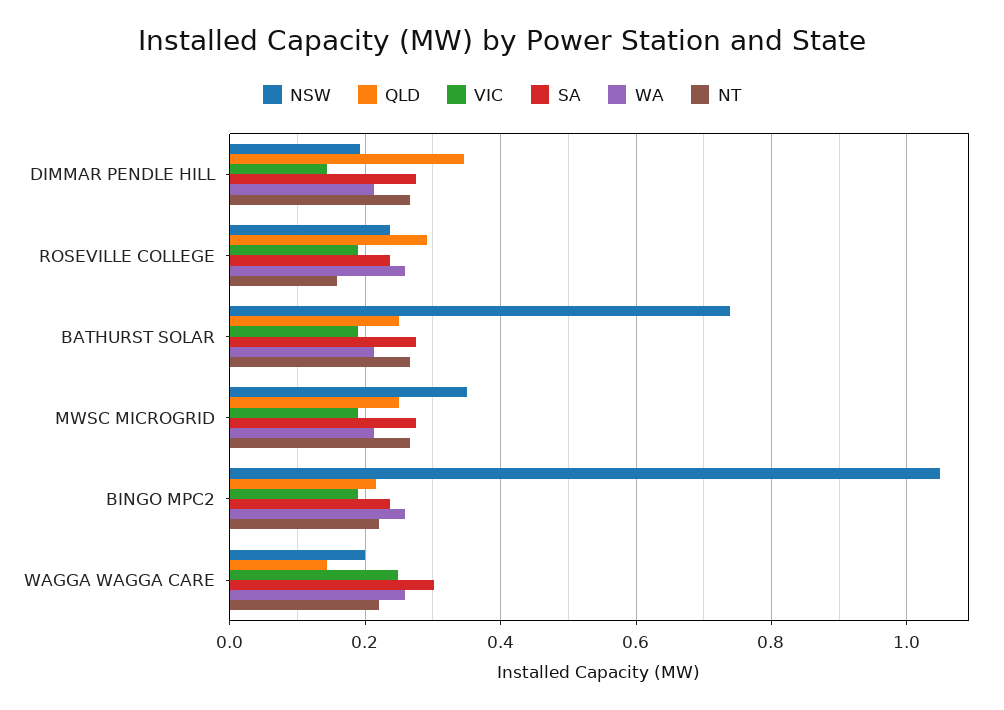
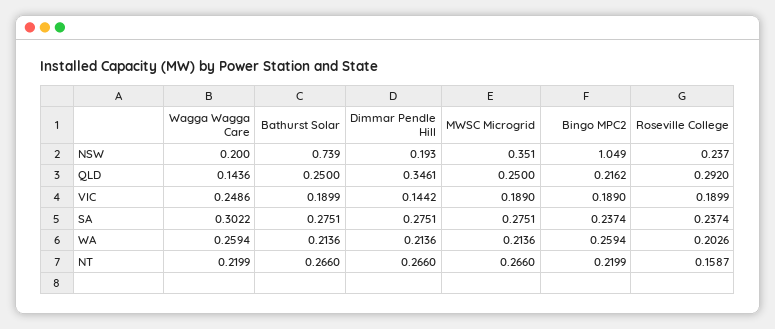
  {
    "NSW": {
      "DIMMAR PENDLE HILL": 0.193,
      "ROSEVILLE COLLEGE": 0.237,
      "BATHURST SOLAR": 0.739,
      "MWSC MICROGRID": 0.351,
      "BINGO MPC2": 1.049,
      "WAGGA WAGGA CARE": 0.2
    },
    "QLD": {
      "DIMMAR PENDLE HILL": 0.3461,
      "ROSEVILLE COLLEGE": 0.292,
      "BATHURST SOLAR": 0.25,
      "MWSC MICROGRID": 0.25,
      "BINGO MPC2": 0.2162,
      "WAGGA WAGGA CARE": 0.1436
    },
    "VIC": {
      "DIMMAR PENDLE HILL": 0.1442,
      "ROSEVILLE COLLEGE": 0.1899,
      "BATHURST SOLAR": 0.1899,
      "MWSC MICROGRID": 0.189,
      "BINGO MPC2": 0.189,
      "WAGGA WAGGA CARE": 0.2486
    },
    "SA": {
      "DIMMAR PENDLE HILL": 0.2751,
      "ROSEVILLE COLLEGE": 0.2374,
      "BATHURST SOLAR": 0.2751,
      "MWSC MICROGRID": 0.2751,
      "BINGO MPC2": 0.2374,
      "WAGGA WAGGA CARE": 0.3022
    },
    "WA": {
      "DIMMAR PENDLE HILL": 0.2136,
-     "ROSEVILLE COLLEGE": 0.26,
+     "ROSEVILLE COLLEGE": 0.2026,
      "BATHURST SOLAR": 0.2136,
      "MWSC MICROGRID": 0.2136,
      "BINGO MPC2": 0.2594,
      "WAGGA WAGGA CARE": 0.2594
    },
    "NT": {
      "DIMMAR PENDLE HILL": 0.266,
      "ROSEVILLE COLLEGE": 0.1587,
      "BATHURST SOLAR": 0.266,
      "MWSC MICROGRID": 0.266,
      "BINGO MPC2": 0.2199,
      "WAGGA WAGGA CARE": 0.2199
    }
  }

